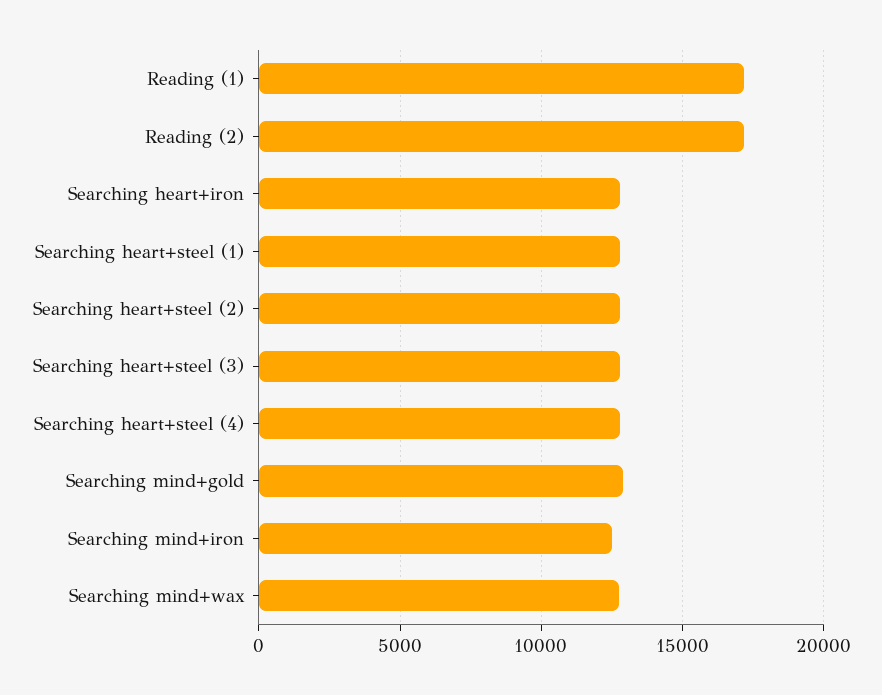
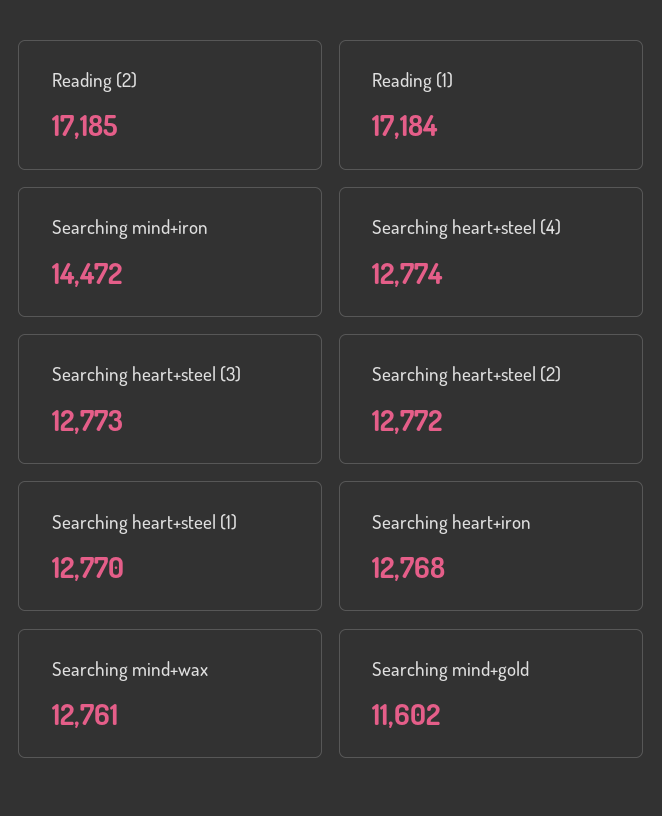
  {
    "Reading (1)": 17184,
    "Reading (2)": 17185,
    "Searching heart+iron": 12768,
    "Searching heart+steel (1)": 12770,
    "Searching heart+steel (2)": 12772,
    "Searching heart+steel (3)": 12773,
    "Searching heart+steel (4)": 12774,
-   "Searching mind+gold": 13000,
+   "Searching mind+gold": 11602,
-   "Searching mind+iron": 12500,
+   "Searching mind+iron": 14472,
    "Searching mind+wax": 12761
  }

